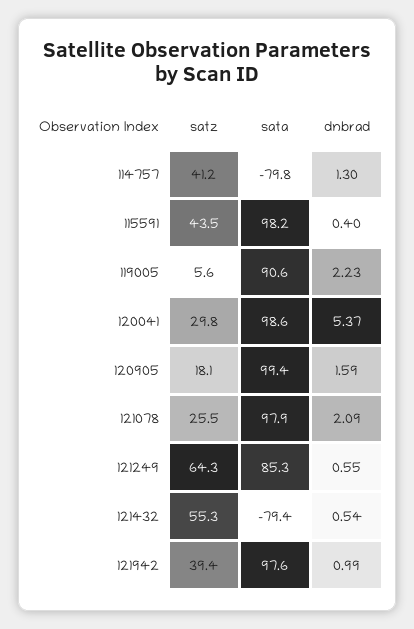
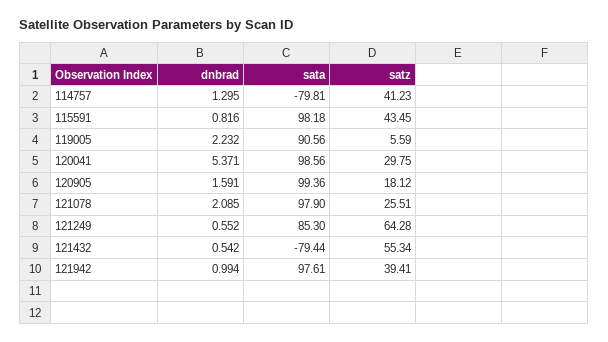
  {
    "satz": {
      "114757": 41.23,
      "115591": 43.45,
      "119005": 5.59,
      "120041": 29.75,
      "120905": 18.12,
      "121078": 25.51,
      "121249": 64.28,
      "121432": 55.34,
      "121942": 39.41
    },
    "sata": {
      "114757": -79.81,
      "115591": 98.18,
      "119005": 90.56,
      "120041": 98.56,
      "120905": 99.36,
      "121078": 97.9,
      "121249": 85.3,
      "121432": -79.44,
      "121942": 97.61
    },
    "dnbrad": {
      "114757": 1.295,
-     "115591": 0.4,
+     "115591": 0.816,
      "119005": 2.232,
      "120041": 5.371,
      "120905": 1.591,
      "121078": 2.085,
      "121249": 0.552,
      "121432": 0.542,
      "121942": 0.994
    }
  }

